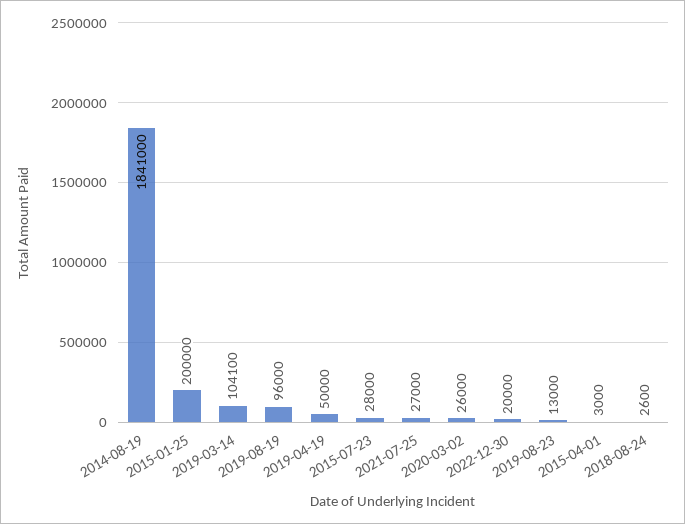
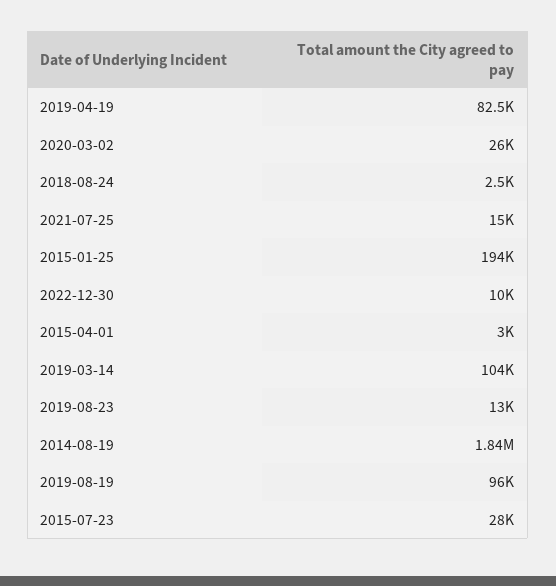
  {
    "2014-08-19": 1841000,
-   "2015-01-25": 200000,
+   "2015-01-25": 194000,
    "2019-03-14": 104100,
    "2019-08-19": 96000,
-   "2019-04-19": 50000,
+   "2019-04-19": 82500,
    "2015-07-23": 28000,
-   "2021-07-25": 27000,
+   "2021-07-25": 15000,
    "2020-03-02": 26000,
-   "2022-12-30": 20000,
+   "2022-12-30": 10000,
    "2019-08-23": 13000,
    "2015-04-01": 3000,
-   "2018-08-24": 2600
+   "2018-08-24": 2500
  }

